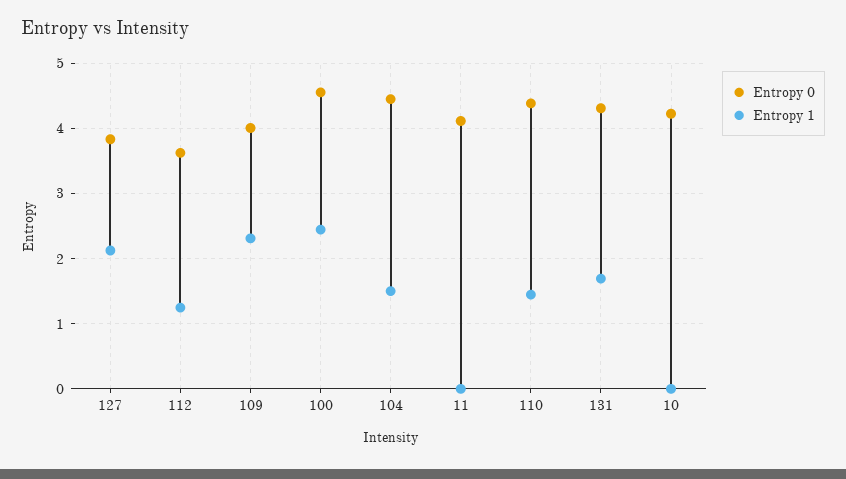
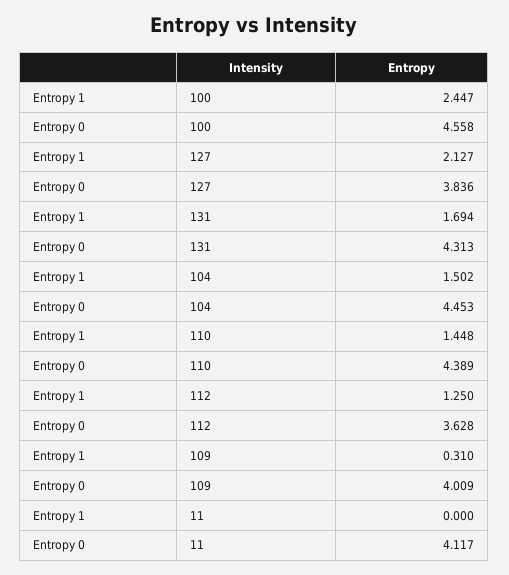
  {
    "Entropy 0": {
      "127": 3.836,
      "112": 3.628,
      "109": 4.009,
      "100": 4.558,
      "104": 4.453,
      "11": 4.117,
      "110": 4.389,
-     "131": 4.313,
+     "131": 4.313
-     "10": 4.2
    },
    "Entropy 1": {
      "127": 2.127,
      "112": 1.25,
-     "109": 2.3,
+     "109": 0.31,
      "100": 2.447,
      "104": 1.502,
      "11": 0,
      "110": 1.448,
-     "131": 1.694,
+     "131": 1.694
-     "10": 0
    }
  }

